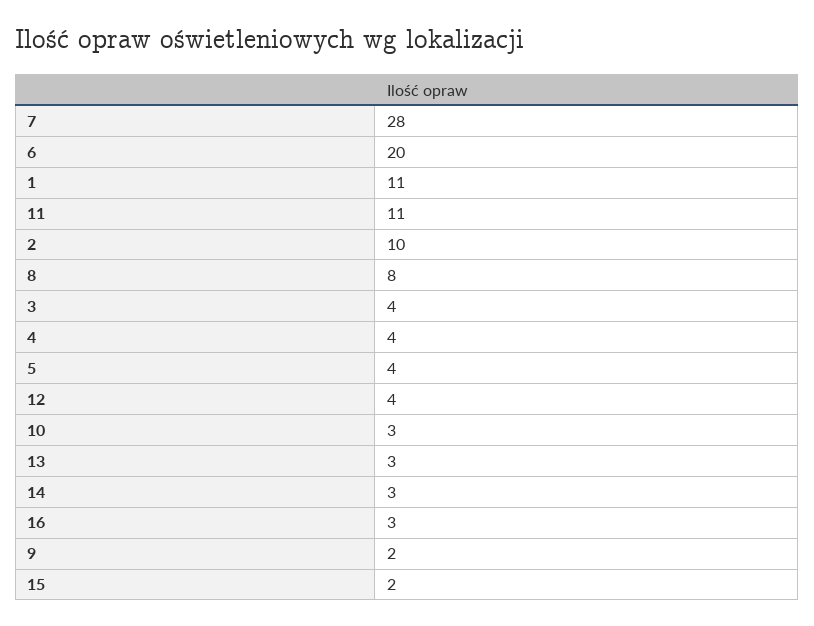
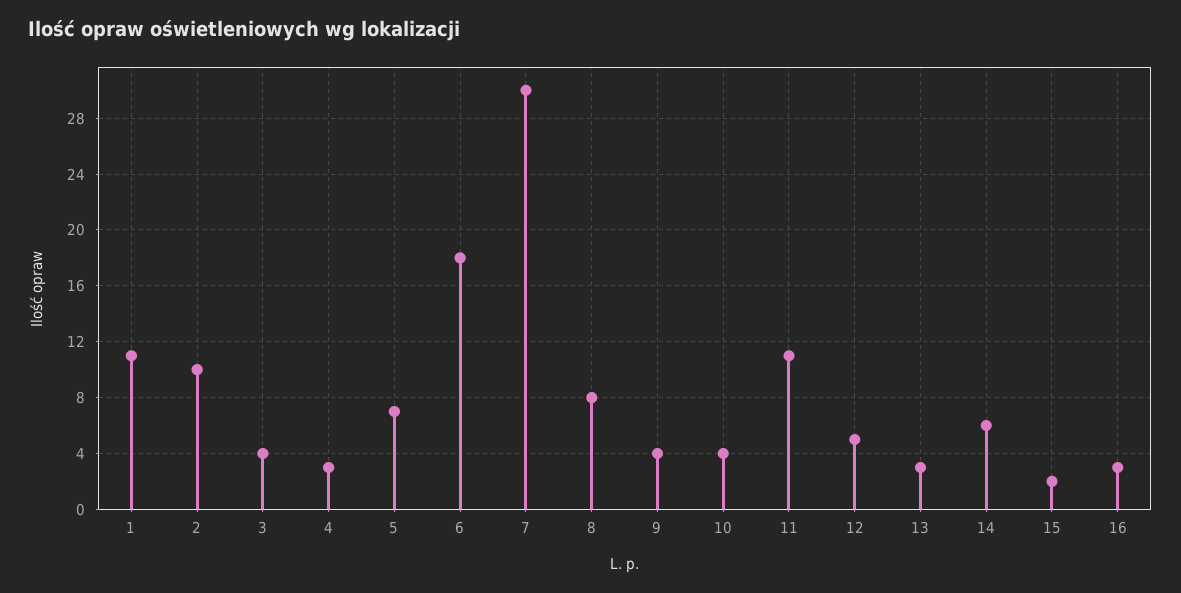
  {
-   "7": 28,
+   "7": 30,
-   "6": 20,
+   "6": 18,
    "1": 11,
    "11": 11,
    "2": 10,
    "8": 8,
    "3": 4,
-   "4": 4,
+   "4": 3,
-   "5": 4,
+   "5": 7,
-   "12": 4,
+   "12": 5,
-   "10": 3,
+   "10": 4,
    "13": 3,
-   "14": 3,
+   "14": 6,
    "16": 3,
-   "9": 2,
+   "9": 4,
    "15": 2
  }

